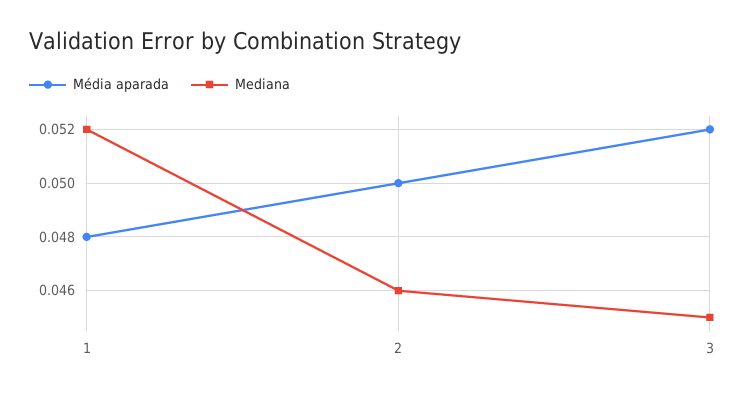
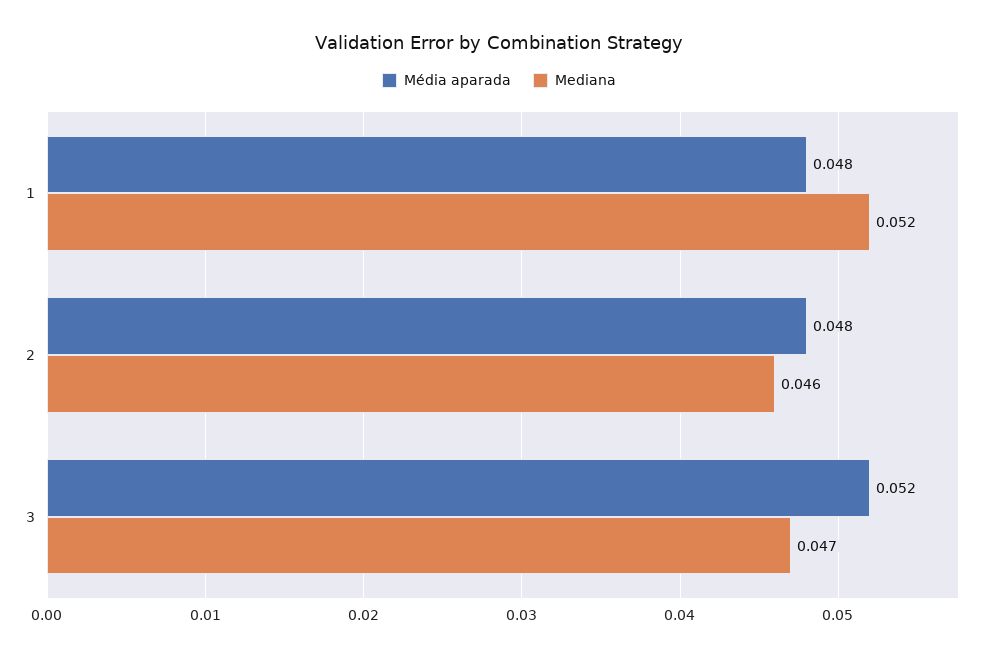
  {
    "Média aparada": {
      "1": 0.048,
-     "2": 0.05,
+     "2": 0.048,
      "3": 0.052
    },
    "Mediana": {
      "1": 0.052,
      "2": 0.046,
-     "3": 0.045
+     "3": 0.047
    }
  }

